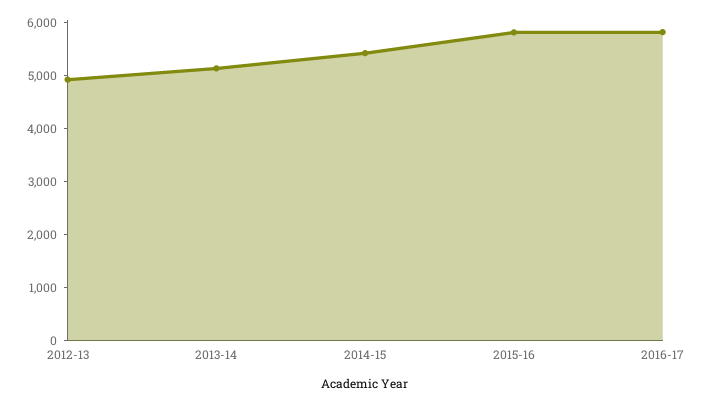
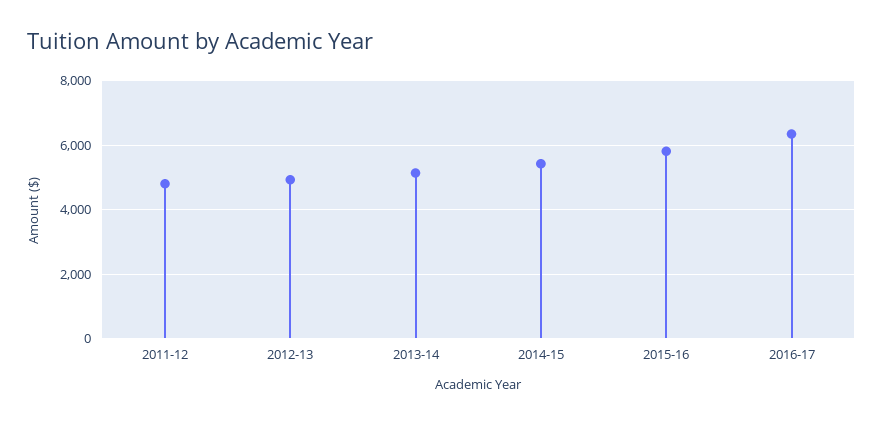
  {
    "2012-13": 5000,
    "2013-14": 5200,
    "2014-15": 5400,
    "2015-16": 5800,
-   "2016-17": 5800
+   "2016-17": 6400,
+   "2011-12": 4800
  }

